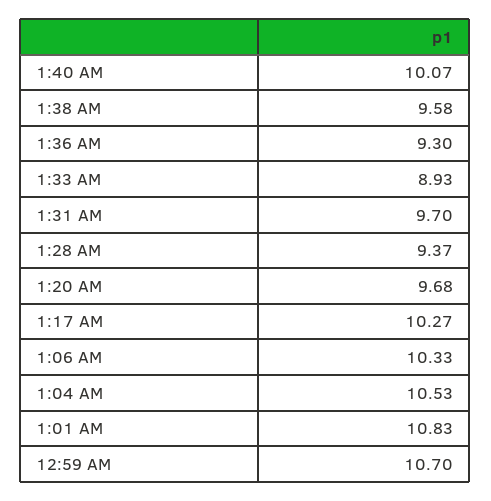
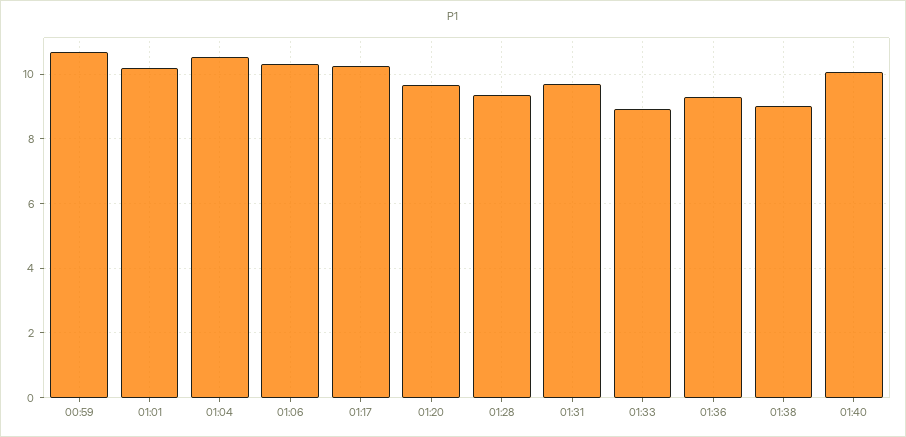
  {
    "1:40 AM": 10.07,
-   "1:38 AM": 9.58,
+   "1:38 AM": 9,
    "1:36 AM": 9.3,
    "1:33 AM": 8.93,
    "1:31 AM": 9.7,
    "1:28 AM": 9.37,
    "1:20 AM": 9.68,
    "1:17 AM": 10.27,
    "1:06 AM": 10.33,
    "1:04 AM": 10.53,
-   "1:01 AM": 10.83,
+   "1:01 AM": 10.2,
    "12:59 AM": 10.7
  }

